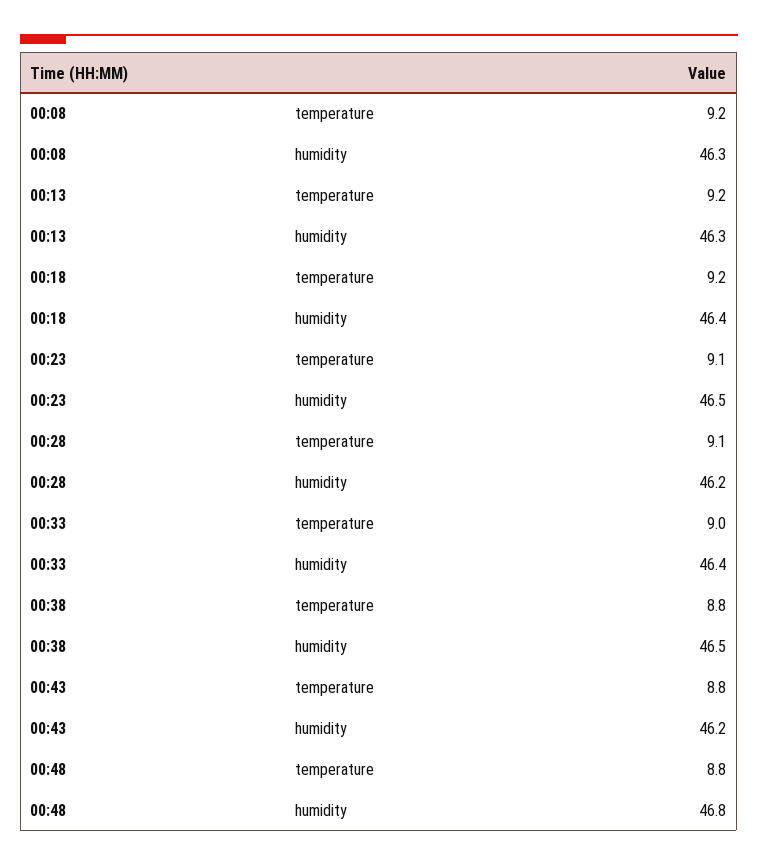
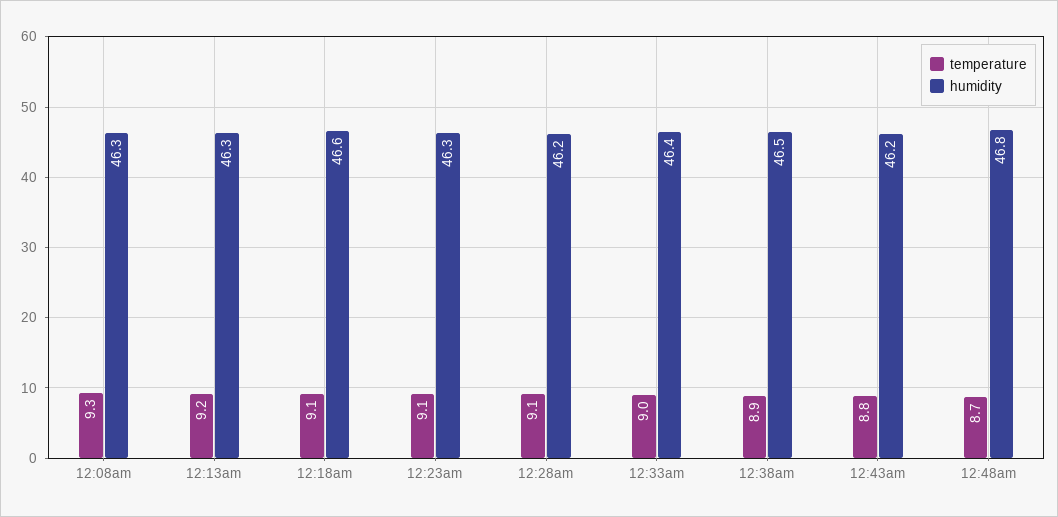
  {
    "temperature": {
-     "00:08": 9.2,
+     "00:08": 9.3,
      "00:13": 9.2,
-     "00:18": 9.2,
+     "00:18": 9.1,
      "00:23": 9.1,
      "00:28": 9.1,
      "00:33": 9,
-     "00:38": 8.8,
+     "00:38": 8.9,
      "00:43": 8.8,
-     "00:48": 8.8
+     "00:48": 8.7
    },
    "humidity": {
      "00:08": 46.3,
      "00:13": 46.3,
-     "00:18": 46.4,
+     "00:18": 46.6,
-     "00:23": 46.5,
+     "00:23": 46.3,
      "00:28": 46.2,
      "00:33": 46.4,
      "00:38": 46.5,
      "00:43": 46.2,
      "00:48": 46.8
    }
  }

